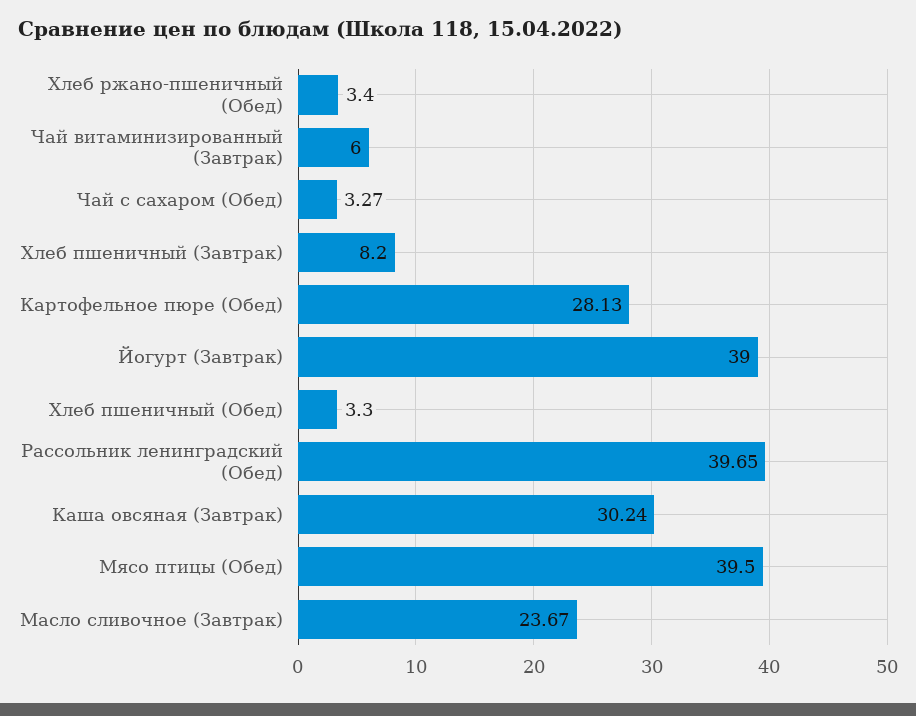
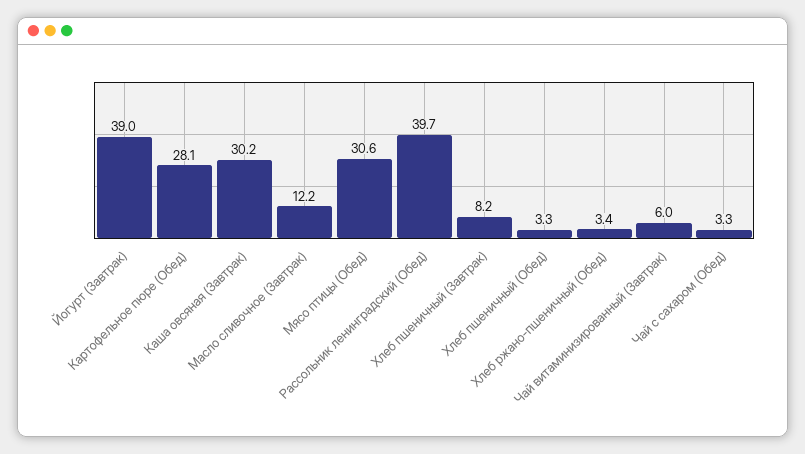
  {
    "Хлеб ржано-пшеничный (Обед)": 3.4,
    "Чай витаминизированный (Завтрак)": 6,
    "Чай с сахаром (Обед)": 3.27,
    "Хлеб пшеничный (Завтрак)": 8.2,
    "Картофельное пюре (Обед)": 28.13,
    "Йогурт (Завтрак)": 39,
    "Хлеб пшеничный (Обед)": 3.3,
    "Рассольник ленинградский (Обед)": 39.65,
    "Каша овсяная (Завтрак)": 30.24,
-   "Мясо птицы (Обед)": 39.5,
+   "Мясо птицы (Обед)": 30.6,
-   "Масло сливочное (Завтрак)": 23.67
+   "Масло сливочное (Завтрак)": 12.2
  }

